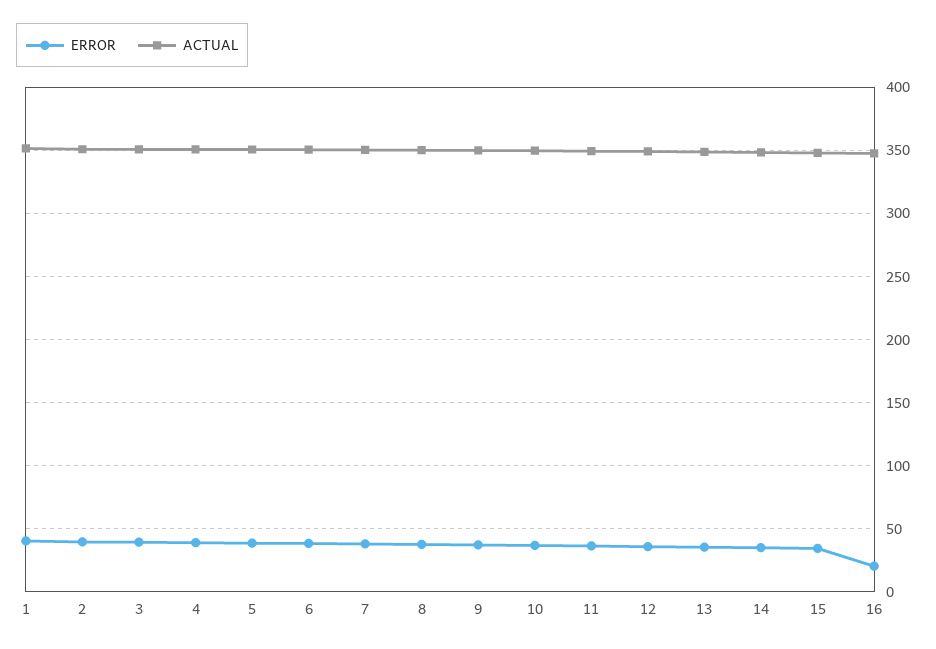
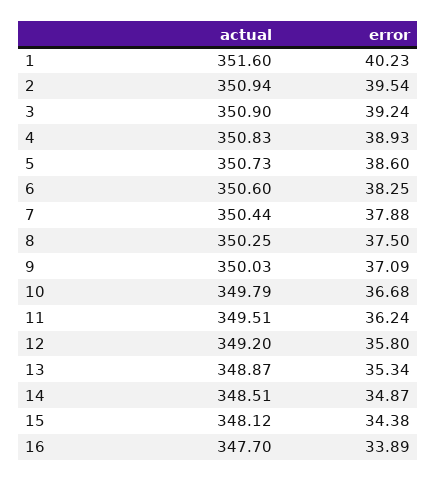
  {
    "ERROR": {
      "1": 40.23,
      "2": 39.54,
      "3": 39.24,
      "4": 38.93,
      "5": 38.6,
      "6": 38.25,
      "7": 37.88,
      "8": 37.5,
      "9": 37.09,
      "10": 36.68,
      "11": 36.24,
      "12": 35.8,
      "13": 35.34,
      "14": 34.87,
      "15": 34.38,
-     "16": 20
+     "16": 33.89
    },
    "ACTUAL": {
      "1": 351.6,
      "2": 350.94,
      "3": 350.9,
      "4": 350.83,
      "5": 350.73,
      "6": 350.6,
      "7": 350.44,
      "8": 350.25,
      "9": 350.03,
      "10": 349.79,
      "11": 349.51,
      "12": 349.2,
      "13": 348.87,
      "14": 348.51,
      "15": 348.12,
      "16": 347.7
    }
  }

